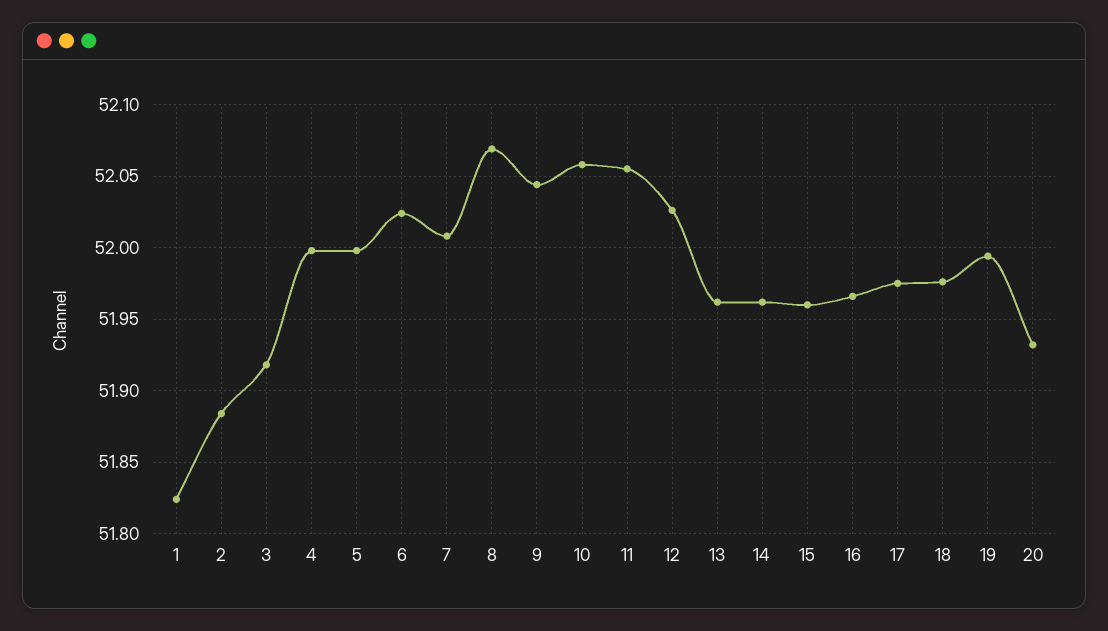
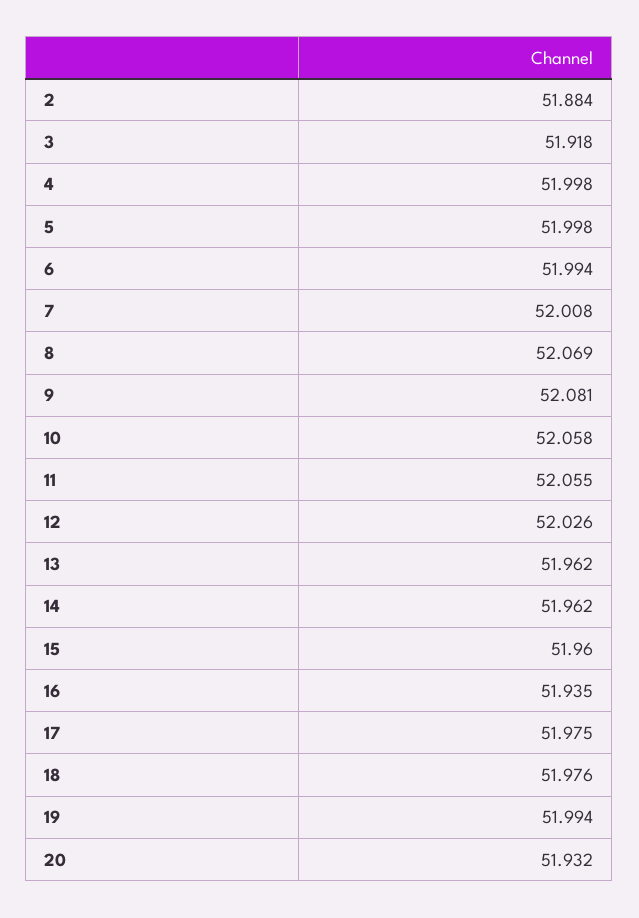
  {
-   "1": 51.825,
    "2": 51.884,
    "3": 51.918,
    "4": 51.998,
    "5": 51.998,
-   "6": 52.025,
+   "6": 51.994,
    "7": 52.008,
    "8": 52.069,
-   "9": 52.045,
+   "9": 52.081,
    "10": 52.058,
    "11": 52.055,
    "12": 52.026,
    "13": 51.962,
    "14": 51.962,
    "15": 51.96,
-   "16": 51.965,
+   "16": 51.935,
    "17": 51.975,
    "18": 51.976,
    "19": 51.994,
    "20": 51.932
  }

